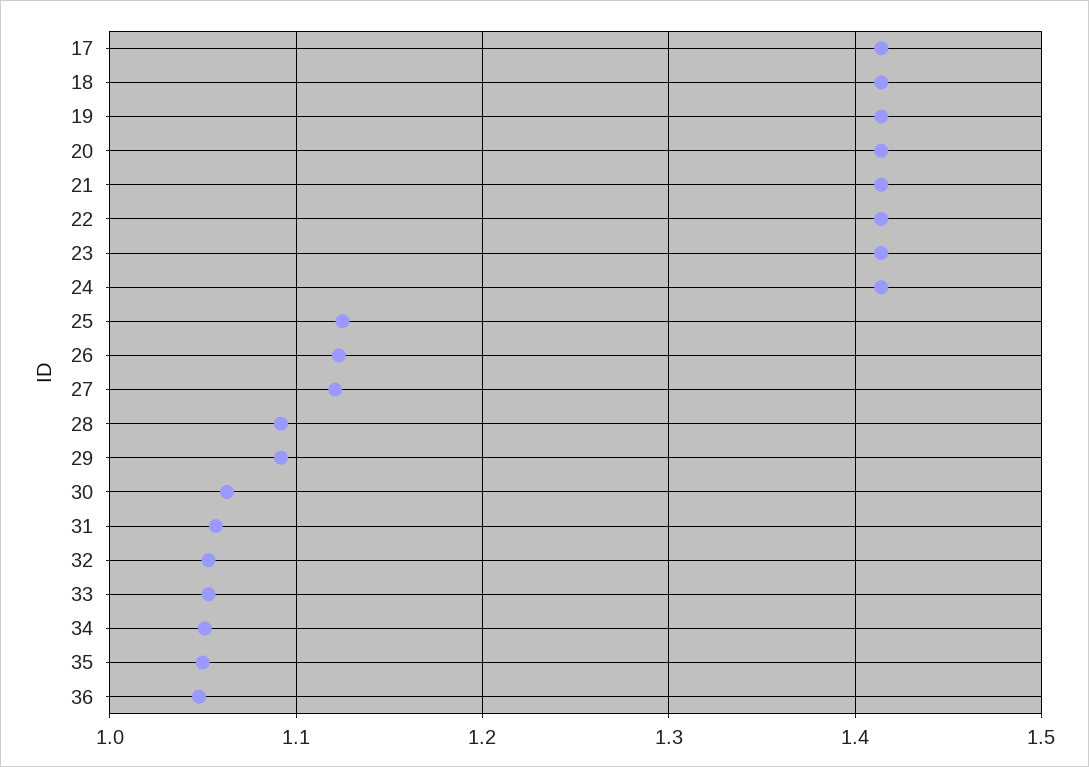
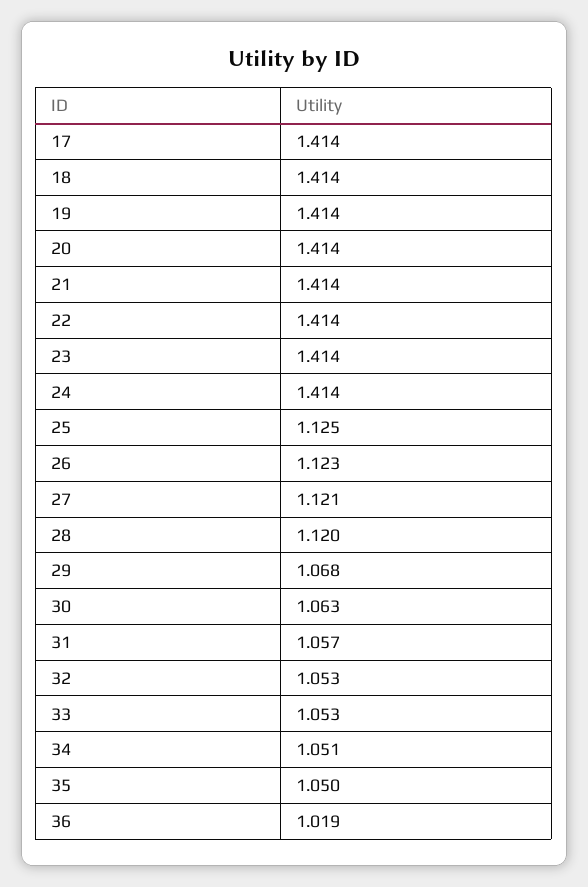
  {
    "17": 1.414,
    "18": 1.414,
    "19": 1.414,
    "20": 1.414,
    "21": 1.414,
    "22": 1.414,
    "23": 1.414,
    "24": 1.414,
    "25": 1.125,
    "26": 1.123,
    "27": 1.121,
-   "28": 1.09,
+   "28": 1.12,
-   "29": 1.09,
+   "29": 1.068,
    "30": 1.063,
    "31": 1.057,
    "32": 1.053,
    "33": 1.053,
    "34": 1.051,
    "35": 1.05,
-   "36": 1.05
+   "36": 1.019
  }

